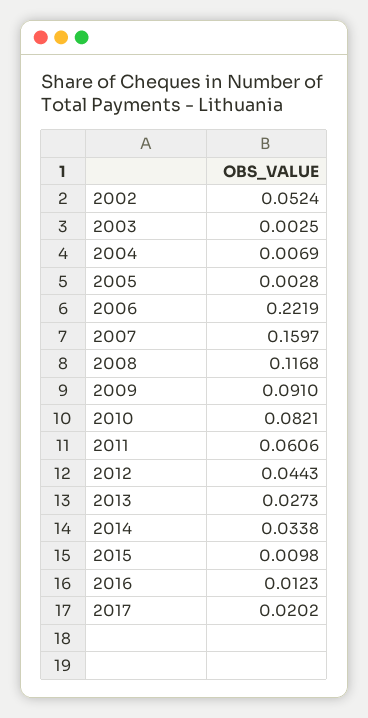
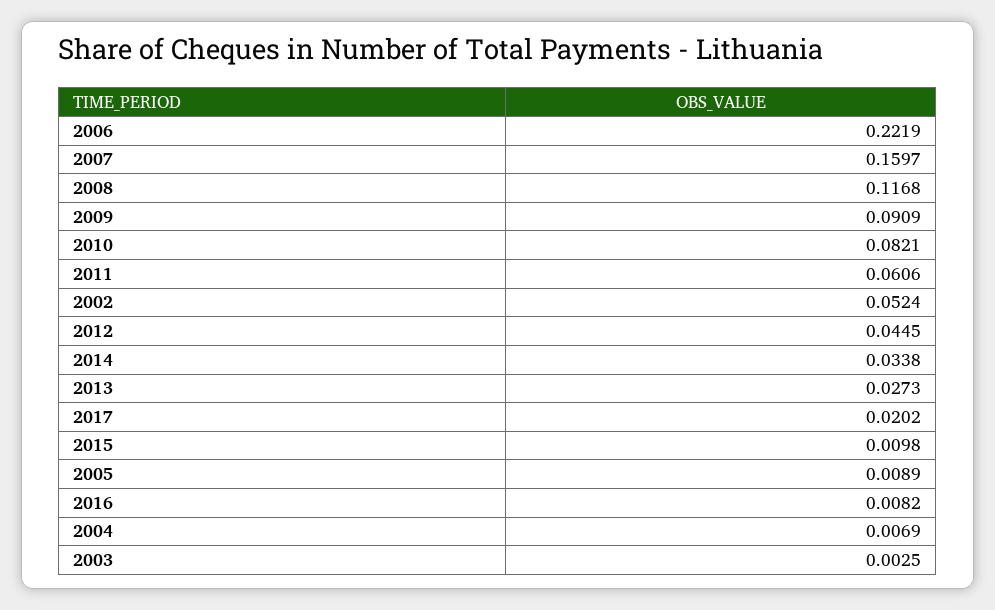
  {
    "2002": 0.0524,
    "2003": 0.0025,
    "2004": 0.0069,
-   "2005": 0.0028,
+   "2005": 0.0089,
    "2006": 0.2219,
    "2007": 0.1597,
    "2008": 0.1168,
-   "2009": 0.091,
+   "2009": 0.0909,
    "2010": 0.0821,
    "2011": 0.0606,
-   "2012": 0.0443,
+   "2012": 0.0445,
    "2013": 0.0273,
    "2014": 0.0338,
    "2015": 0.0098,
-   "2016": 0.0123,
+   "2016": 0.0082,
    "2017": 0.0202
  }

